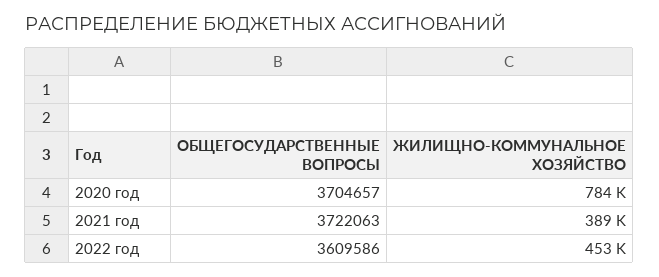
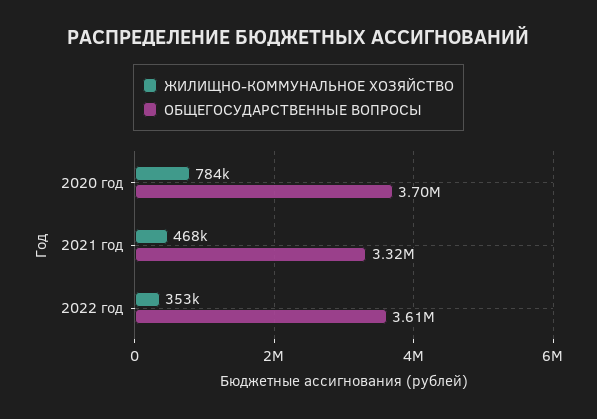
  {
    "ОБЩЕГОСУДАРСТВЕННЫЕ ВОПРОСЫ": {
      "2020 год": 3704657,
-     "2021 год": 3722063,
+     "2021 год": 3320000,
      "2022 год": 3609586
    },
    "ЖИЛИЩНО-КОММУНАЛЬНОЕ ХОЗЯЙСТВО": {
      "2020 год": 784000,
-     "2021 год": 389000,
+     "2021 год": 468000,
-     "2022 год": 453000
+     "2022 год": 353000
    }
  }

